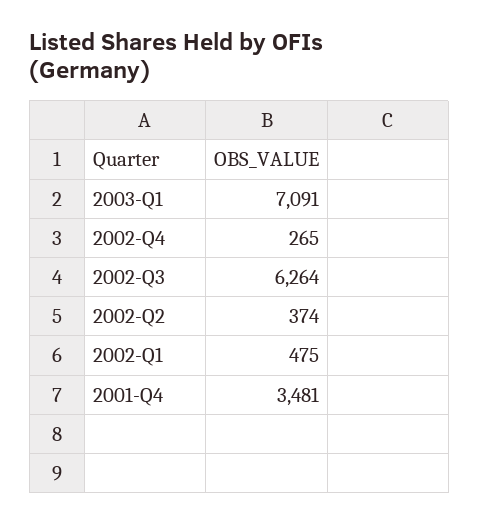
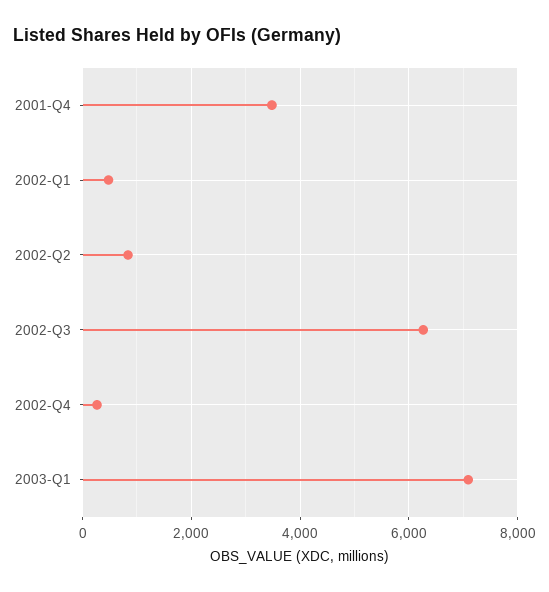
  {
    "2003-Q1": 7091,
    "2002-Q4": 265,
    "2002-Q3": 6264,
-   "2002-Q2": 374,
+   "2002-Q2": 800,
    "2002-Q1": 475,
    "2001-Q4": 3481
  }

